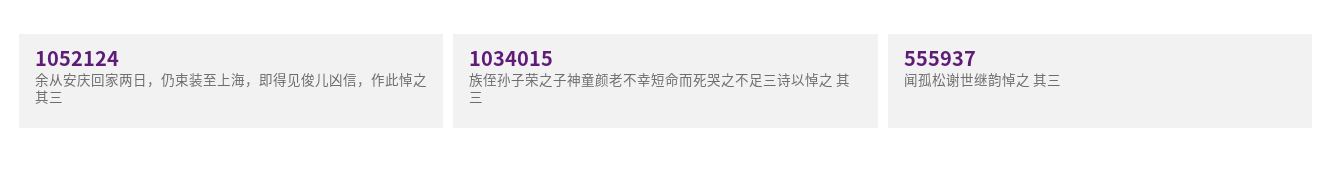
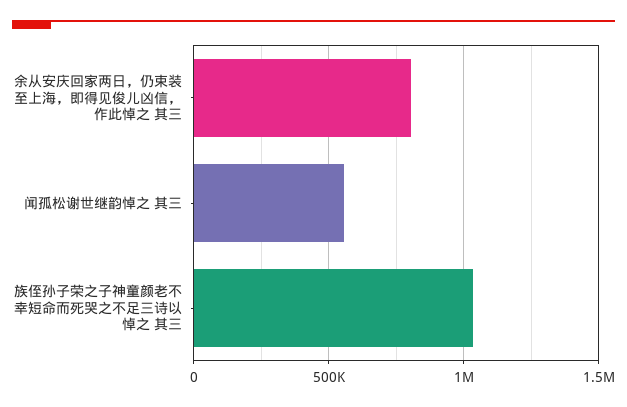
  {
-   "余从安庆回家两日，仍束装至上海，即得见俊儿凶信，作此悼之 其三": 1052124,
+   "余从安庆回家两日，仍束装至上海，即得见俊儿凶信，作此悼之 其三": 800000,
    "族侄孙子荣之子神童颜老不幸短命而死哭之不足三诗以悼之 其三": 1034015,
    "闻孤松谢世继韵悼之 其三": 555937
  }

